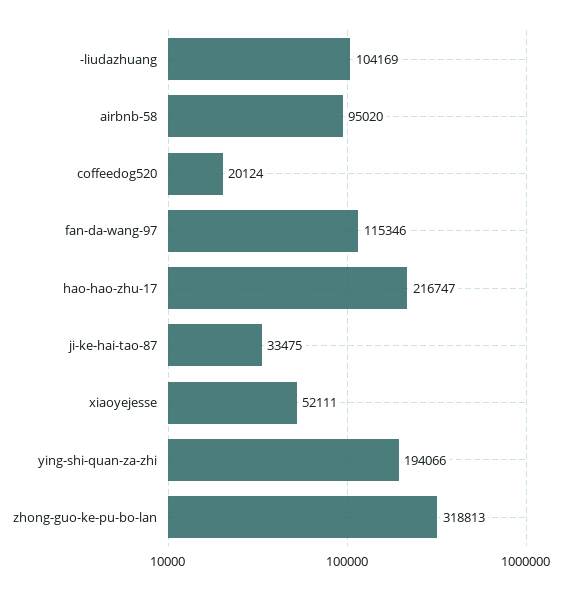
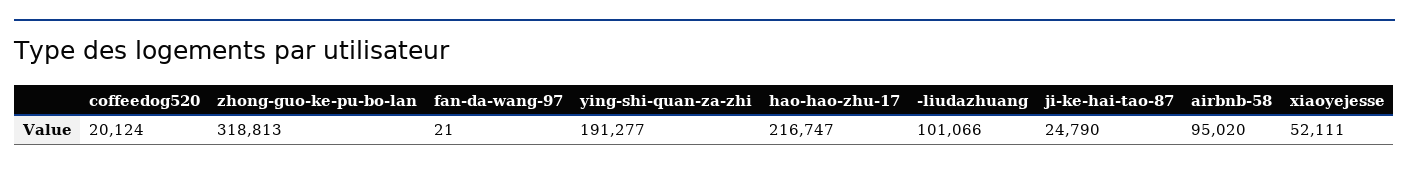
  {
-   "-liudazhuang": 104169,
+   "-liudazhuang": 101066,
    "airbnb-58": 95020,
    "coffeedog520": 20124,
-   "fan-da-wang-97": 115346,
+   "fan-da-wang-97": 21,
    "hao-hao-zhu-17": 216747,
-   "ji-ke-hai-tao-87": 33475,
+   "ji-ke-hai-tao-87": 24790,
    "xiaoyejesse": 52111,
-   "ying-shi-quan-za-zhi": 194066,
+   "ying-shi-quan-za-zhi": 191277,
    "zhong-guo-ke-pu-bo-lan": 318813
  }

